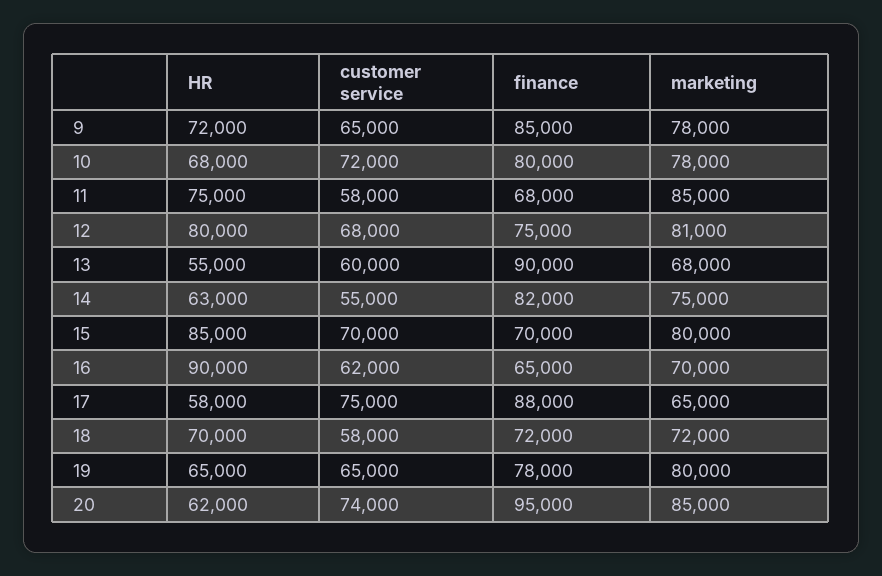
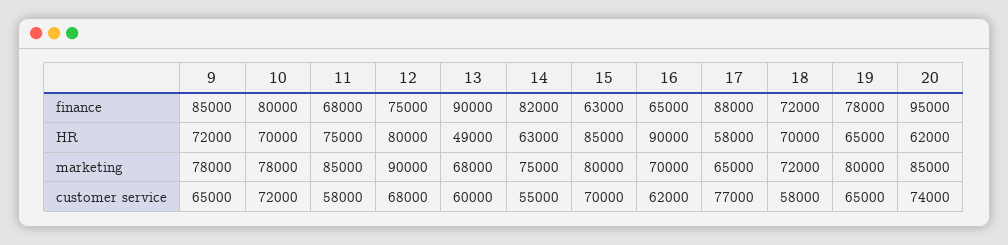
  {
    "HR": {
      "9": 72000,
-     "10": 68000,
+     "10": 70000,
      "11": 75000,
      "12": 80000,
-     "13": 55000,
+     "13": 49000,
      "14": 63000,
      "15": 85000,
      "16": 90000,
      "17": 58000,
      "18": 70000,
      "19": 65000,
      "20": 62000
    },
    "customer service": {
      "9": 65000,
      "10": 72000,
      "11": 58000,
      "12": 68000,
      "13": 60000,
      "14": 55000,
      "15": 70000,
      "16": 62000,
-     "17": 75000,
+     "17": 77000,
      "18": 58000,
      "19": 65000,
      "20": 74000
    },
    "finance": {
      "9": 85000,
      "10": 80000,
      "11": 68000,
      "12": 75000,
      "13": 90000,
      "14": 82000,
-     "15": 70000,
+     "15": 63000,
      "16": 65000,
      "17": 88000,
      "18": 72000,
      "19": 78000,
      "20": 95000
    },
    "marketing": {
      "9": 78000,
      "10": 78000,
      "11": 85000,
-     "12": 81000,
+     "12": 90000,
      "13": 68000,
      "14": 75000,
      "15": 80000,
      "16": 70000,
      "17": 65000,
      "18": 72000,
      "19": 80000,
      "20": 85000
    }
  }

